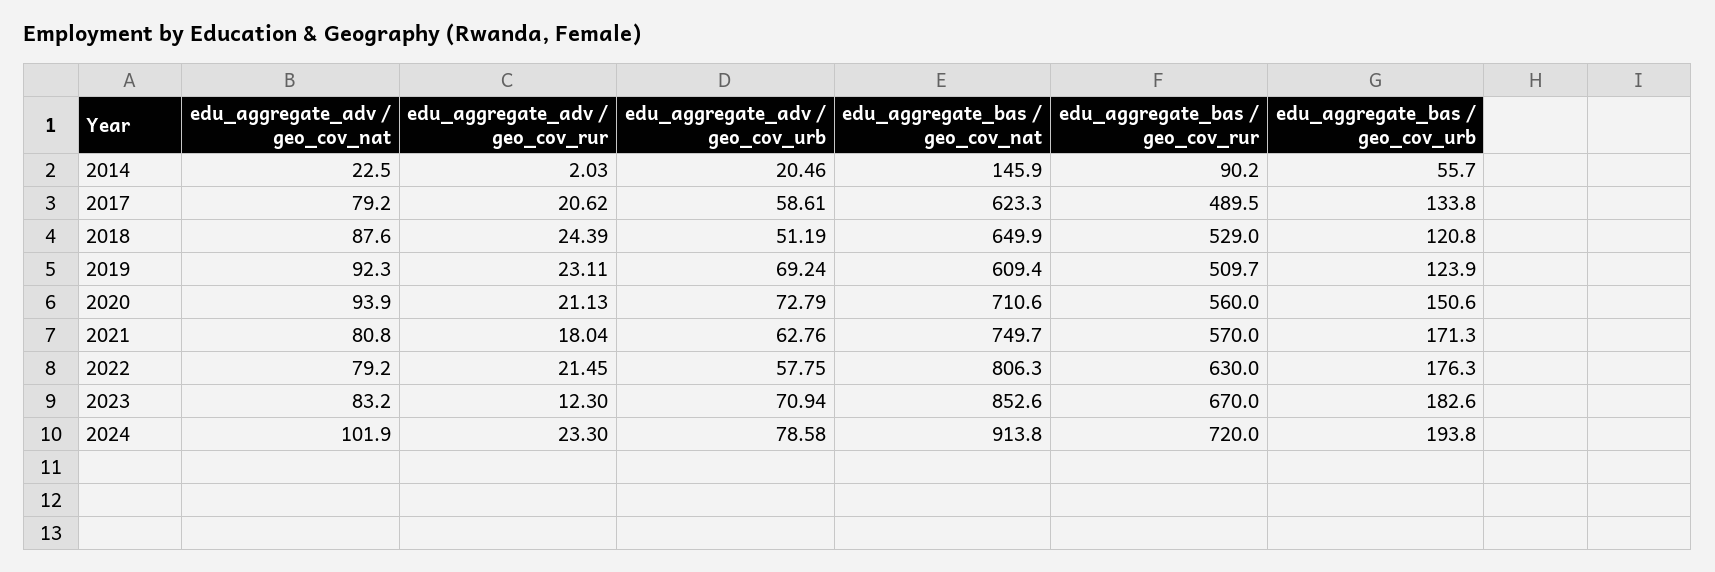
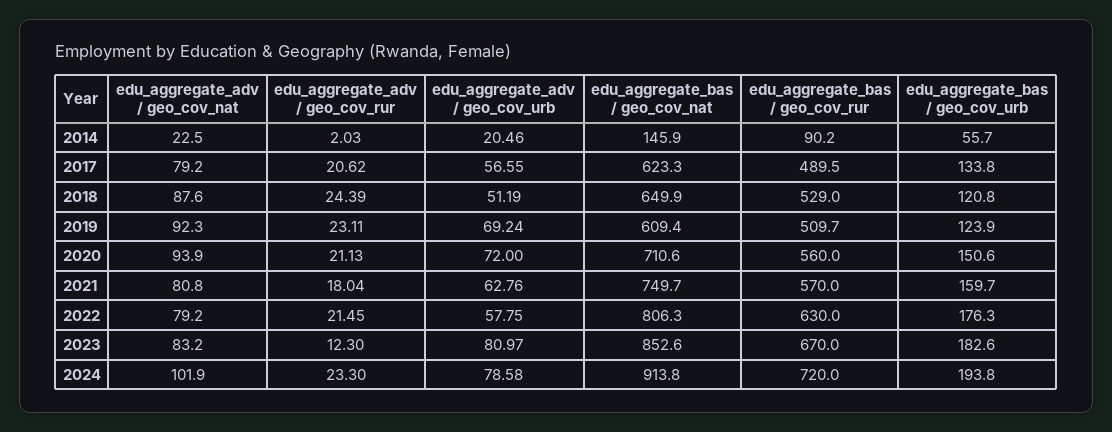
  {
    "edu_aggregate_adv / geo_cov_nat": {
      "2014": 22.5,
      "2017": 79.2,
      "2018": 87.6,
      "2019": 92.3,
      "2020": 93.9,
      "2021": 80.8,
      "2022": 79.2,
      "2023": 83.2,
      "2024": 101.9
    },
    "edu_aggregate_adv / geo_cov_rur": {
      "2014": 2.03,
      "2017": 20.62,
      "2018": 24.39,
      "2019": 23.11,
      "2020": 21.13,
      "2021": 18.04,
      "2022": 21.45,
      "2023": 12.3,
      "2024": 23.3
    },
    "edu_aggregate_adv / geo_cov_urb": {
      "2014": 20.46,
-     "2017": 58.61,
+     "2017": 56.55,
      "2018": 51.19,
      "2019": 69.24,
-     "2020": 72.79,
+     "2020": 72,
      "2021": 62.76,
      "2022": 57.75,
-     "2023": 70.94,
+     "2023": 80.97,
      "2024": 78.58
    },
    "edu_aggregate_bas / geo_cov_nat": {
      "2014": 145.9,
      "2017": 623.3,
      "2018": 649.9,
      "2019": 609.4,
      "2020": 710.6,
      "2021": 749.7,
      "2022": 806.3,
      "2023": 852.6,
      "2024": 913.8
    },
    "edu_aggregate_bas / geo_cov_rur": {
      "2014": 90.2,
      "2017": 489.5,
      "2018": 529,
      "2019": 509.7,
      "2020": 560,
      "2021": 570,
      "2022": 630,
      "2023": 670,
      "2024": 720
    },
    "edu_aggregate_bas / geo_cov_urb": {
      "2014": 55.7,
      "2017": 133.8,
      "2018": 120.8,
      "2019": 123.9,
      "2020": 150.6,
-     "2021": 171.3,
+     "2021": 159.7,
      "2022": 176.3,
      "2023": 182.6,
      "2024": 193.8
    }
  }

